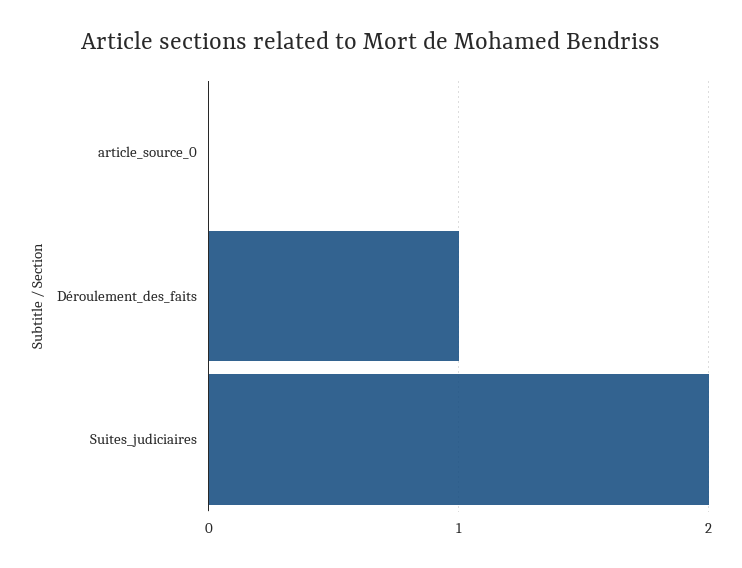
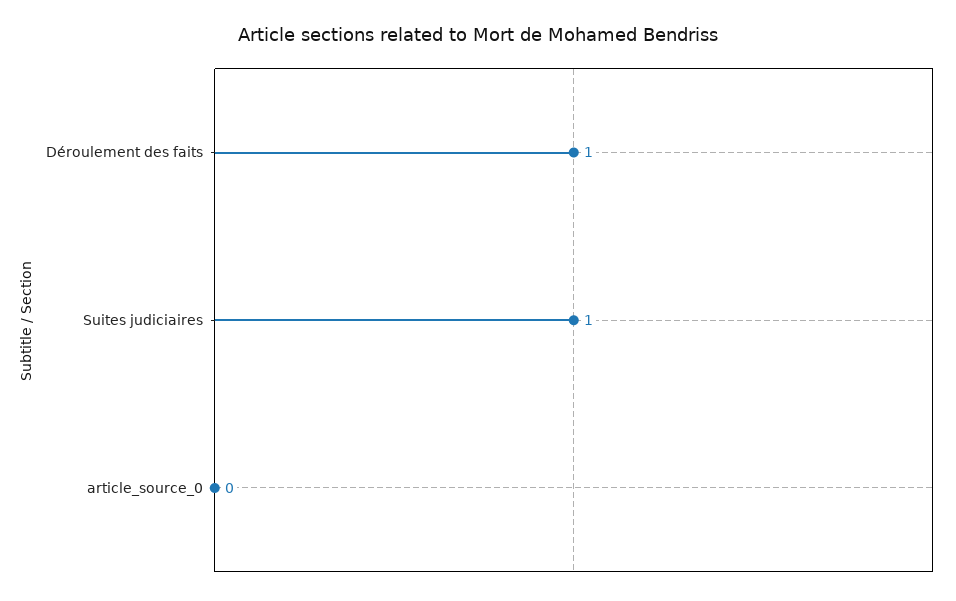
  {
    "article_source_0": 0,
    "Déroulement_des_faits": 1,
-   "Suites_judiciaires": 2
+   "Suites_judiciaires": 1
  }

